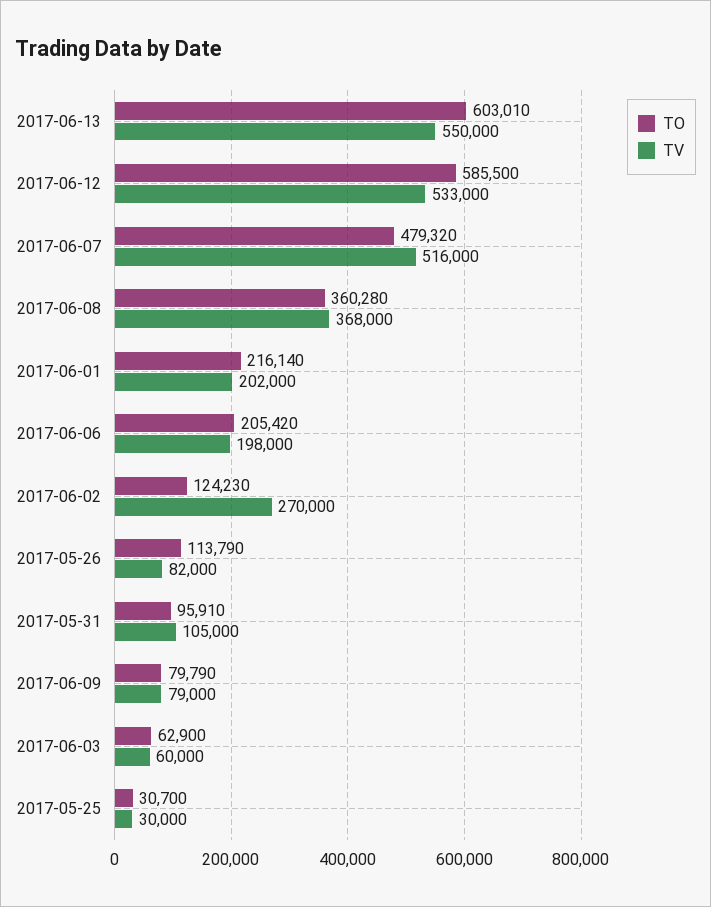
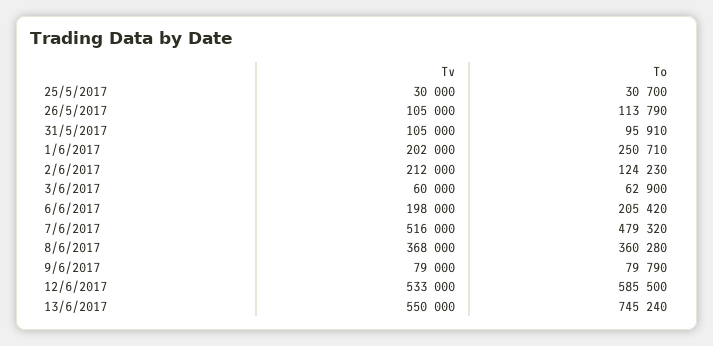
  {
    "TO": {
-     "2017-06-13": 603010,
+     "2017-06-13": 745240,
      "2017-06-12": 585500,
      "2017-06-07": 479320,
      "2017-06-08": 360280,
-     "2017-06-01": 216140,
+     "2017-06-01": 250710,
      "2017-06-06": 205420,
      "2017-06-02": 124230,
      "2017-05-26": 113790,
      "2017-05-31": 95910,
      "2017-06-09": 79790,
      "2017-06-03": 62900,
      "2017-05-25": 30700
    },
    "TV": {
      "2017-06-13": 550000,
      "2017-06-12": 533000,
      "2017-06-07": 516000,
      "2017-06-08": 368000,
      "2017-06-01": 202000,
      "2017-06-06": 198000,
-     "2017-06-02": 270000,
+     "2017-06-02": 212000,
-     "2017-05-26": 82000,
+     "2017-05-26": 105000,
      "2017-05-31": 105000,
      "2017-06-09": 79000,
      "2017-06-03": 60000,
      "2017-05-25": 30000
    }
  }

